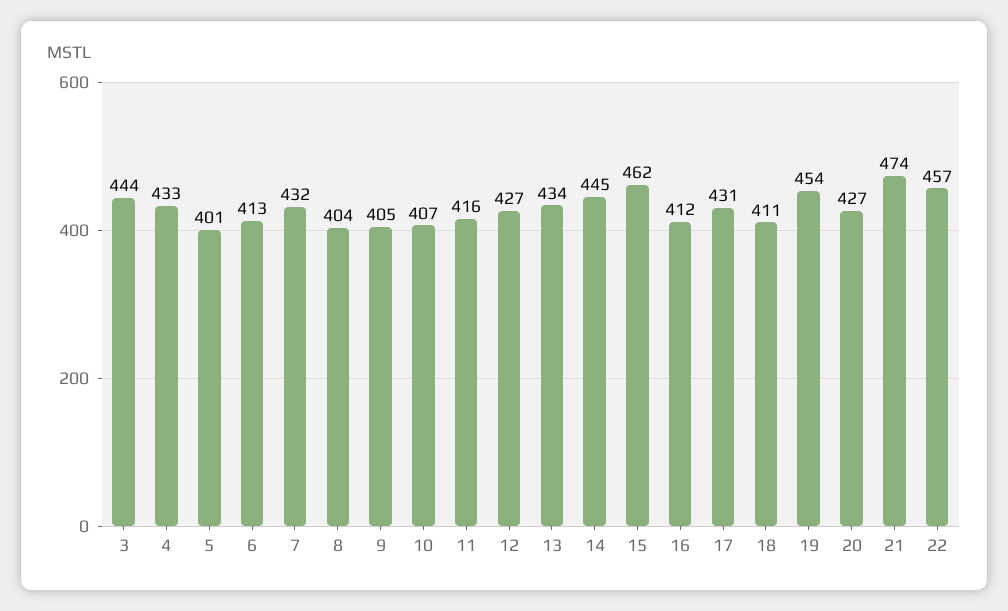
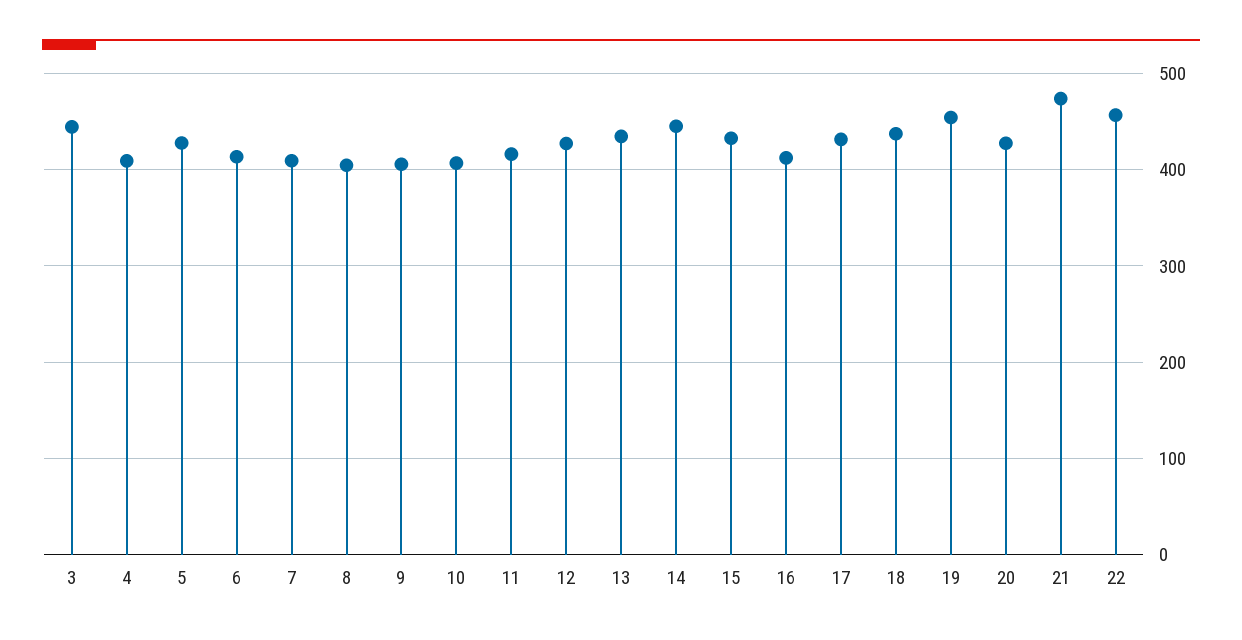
  {
    "3": 444,
-   "4": 433,
+   "4": 410,
-   "5": 401,
+   "5": 430,
    "6": 413,
-   "7": 432,
+   "7": 410,
    "8": 404,
    "9": 405,
    "10": 407,
    "11": 416,
    "12": 427,
    "13": 434,
    "14": 445,
-   "15": 462,
+   "15": 430,
    "16": 412,
    "17": 431,
-   "18": 411,
+   "18": 440,
    "19": 454,
    "20": 427,
    "21": 474,
    "22": 457
  }

